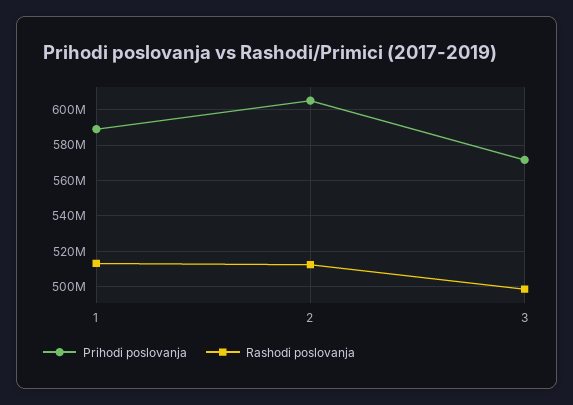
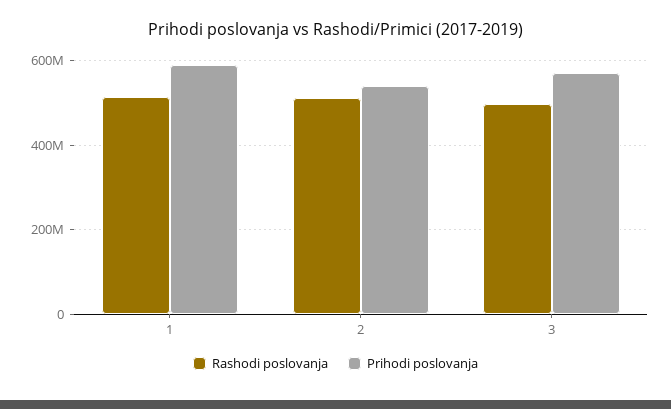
  {
    "Prihodi poslovanja": {
      "1": 590000000,
-     "2": 605000000,
+     "2": 540000000,
      "3": 570000000
    },
    "Rashodi poslovanja": {
      "1": 515000000,
      "2": 515000000,
      "3": 500000000
    }
  }

